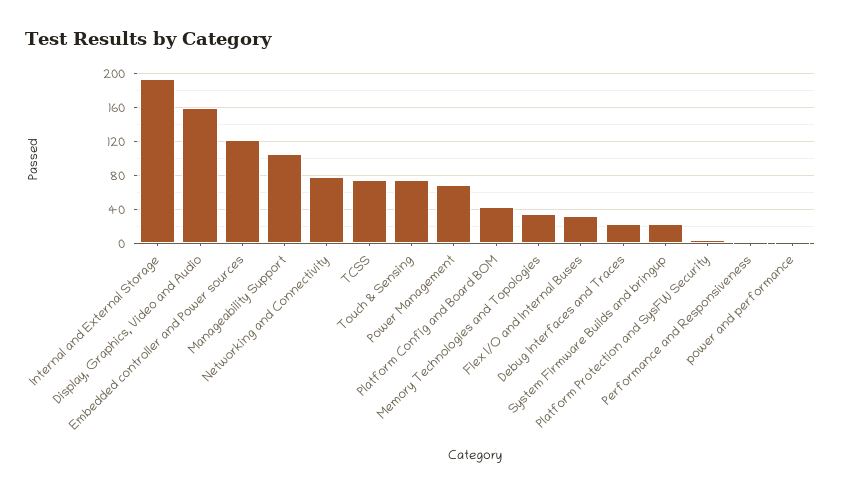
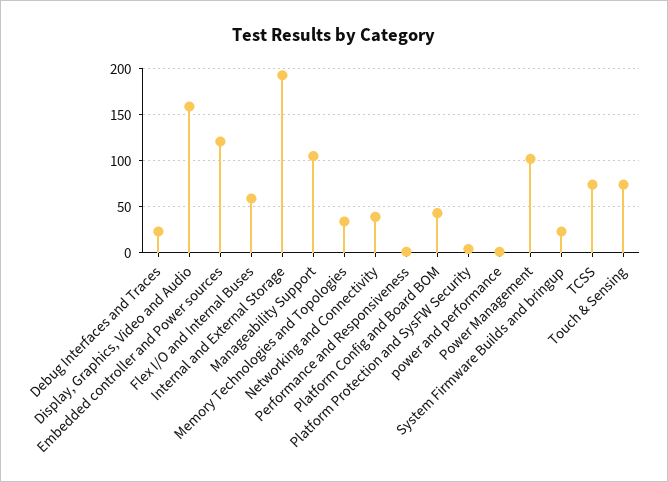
  {
    "Internal and External Storage": 190,
    "Display, Graphics, Video and Audio": 160,
    "Embedded controller and Power sources": 120,
    "Manageability Support": 110,
-   "Networking and Connectivity": 80,
+   "Networking and Connectivity": 40,
    "TCSS": 70,
    "Touch & Sensing": 70,
-   "Power Management": 70,
+   "Power Management": 100,
    "Platform Config and Board BOM": 40,
    "Memory Technologies and Topologies": 30,
-   "Flex I/O and Internal Buses": 30,
+   "Flex I/O and Internal Buses": 60,
    "Debug Interfaces and Traces": 20,
    "System Firmware Builds and bringup": 20,
    "Platform Protection and SysFW Security": 0,
    "Performance and Responsiveness": 0,
    "power and performance": 0
  }

